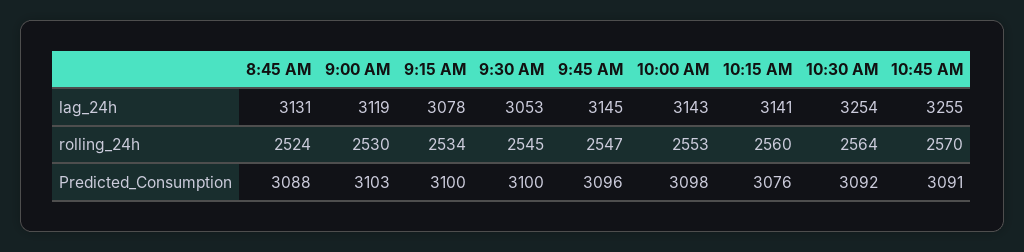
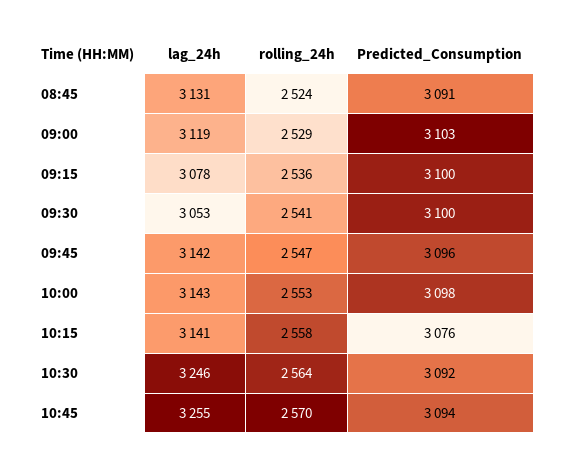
  {
    "8:45 AM": {
      "lag_24h": 3131,
      "rolling_24h": 2524,
-     "Predicted_Consumption": 3088
+     "Predicted_Consumption": 3091
    },
    "9:00 AM": {
      "lag_24h": 3119,
-     "rolling_24h": 2530,
+     "rolling_24h": 2529,
      "Predicted_Consumption": 3103
    },
    "9:15 AM": {
      "lag_24h": 3078,
-     "rolling_24h": 2534,
+     "rolling_24h": 2536,
      "Predicted_Consumption": 3100
    },
    "9:30 AM": {
      "lag_24h": 3053,
-     "rolling_24h": 2545,
+     "rolling_24h": 2541,
      "Predicted_Consumption": 3100
    },
    "9:45 AM": {
-     "lag_24h": 3145,
+     "lag_24h": 3142,
      "rolling_24h": 2547,
      "Predicted_Consumption": 3096
    },
    "10:00 AM": {
      "lag_24h": 3143,
      "rolling_24h": 2553,
      "Predicted_Consumption": 3098
    },
    "10:15 AM": {
      "lag_24h": 3141,
-     "rolling_24h": 2560,
+     "rolling_24h": 2558,
      "Predicted_Consumption": 3076
    },
    "10:30 AM": {
-     "lag_24h": 3254,
+     "lag_24h": 3246,
      "rolling_24h": 2564,
      "Predicted_Consumption": 3092
    },
    "10:45 AM": {
      "lag_24h": 3255,
      "rolling_24h": 2570,
-     "Predicted_Consumption": 3091
+     "Predicted_Consumption": 3094
    }
  }

